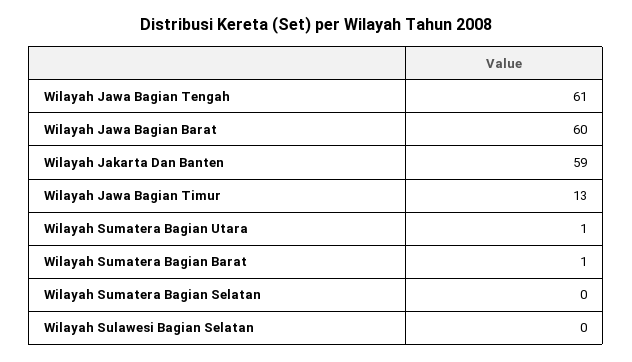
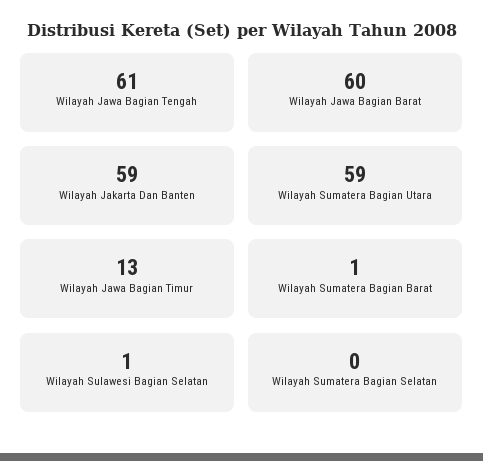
  {
    "Wilayah Jawa Bagian Tengah": 61,
    "Wilayah Jawa Bagian Barat": 60,
    "Wilayah Jakarta Dan Banten": 59,
    "Wilayah Jawa Bagian Timur": 13,
-   "Wilayah Sumatera Bagian Utara": 1,
+   "Wilayah Sumatera Bagian Utara": 59,
    "Wilayah Sumatera Bagian Barat": 1,
    "Wilayah Sumatera Bagian Selatan": 0,
-   "Wilayah Sulawesi Bagian Selatan": 0
+   "Wilayah Sulawesi Bagian Selatan": 1
  }

